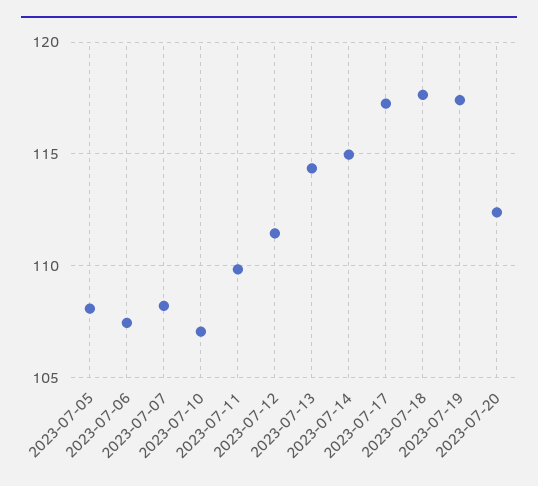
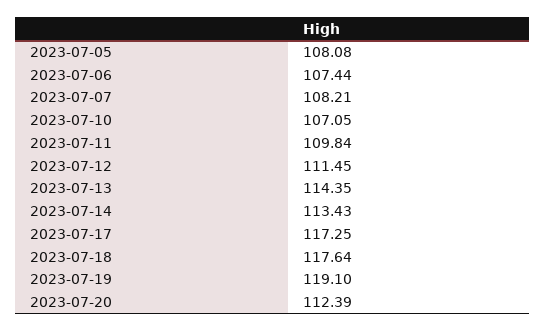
  {
    "2023-07-05": 108.08,
    "2023-07-06": 107.44,
    "2023-07-07": 108.21,
    "2023-07-10": 107.05,
    "2023-07-11": 109.84,
    "2023-07-12": 111.45,
    "2023-07-13": 114.35,
-   "2023-07-14": 115,
+   "2023-07-14": 113.43,
    "2023-07-17": 117.25,
    "2023-07-18": 117.64,
-   "2023-07-19": 117.5,
+   "2023-07-19": 119.1,
    "2023-07-20": 112.39
  }

